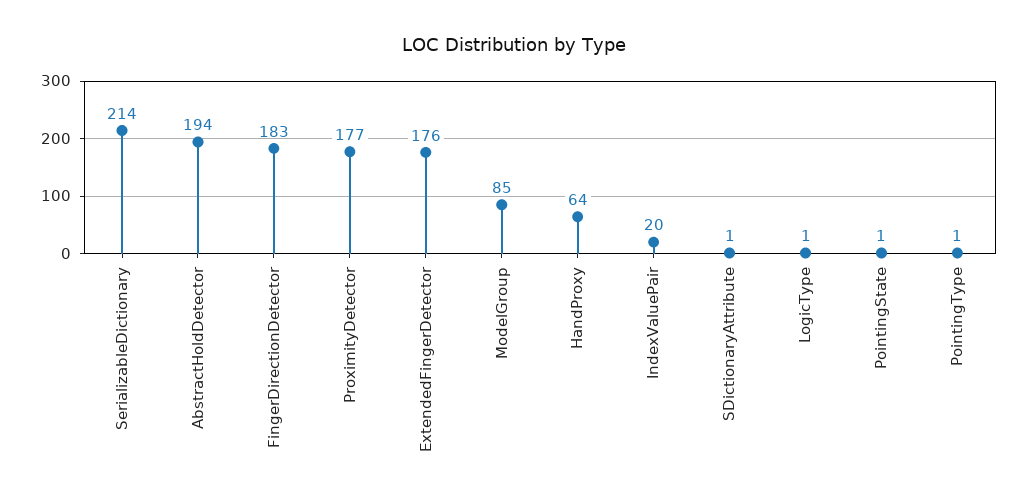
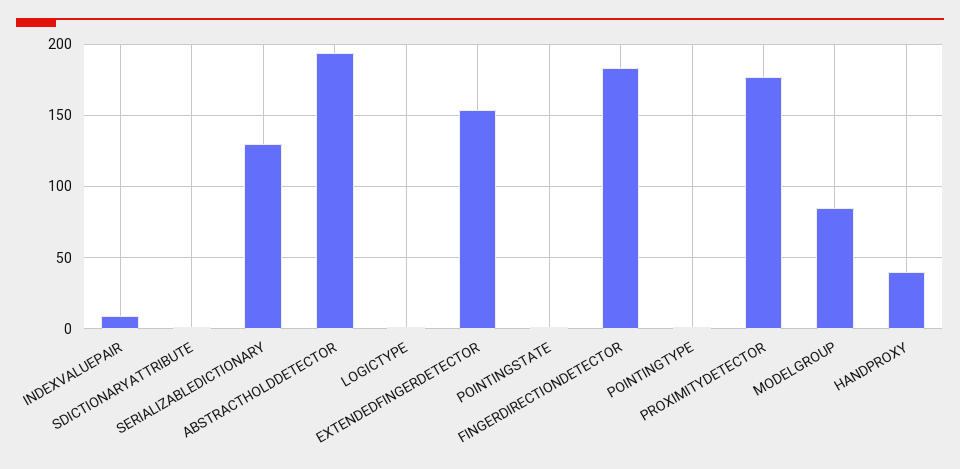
  {
-   "SerializableDictionary": 214,
+   "SerializableDictionary": 130,
    "AbstractHoldDetector": 194,
    "FingerDirectionDetector": 183,
    "ProximityDetector": 177,
-   "ExtendedFingerDetector": 176,
+   "ExtendedFingerDetector": 155,
    "ModelGroup": 85,
-   "HandProxy": 64,
+   "HandProxy": 40,
-   "IndexValuePair": 20,
+   "IndexValuePair": 10,
    "SDictionaryAttribute": 1,
    "LogicType": 1,
    "PointingState": 1,
    "PointingType": 1
  }

